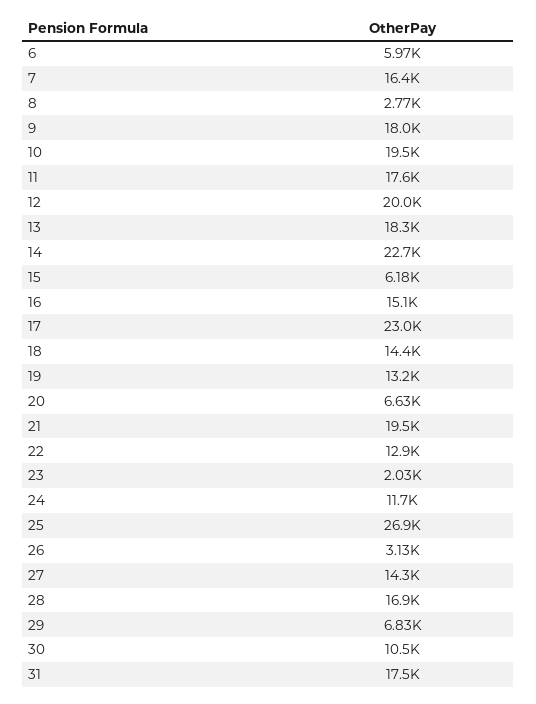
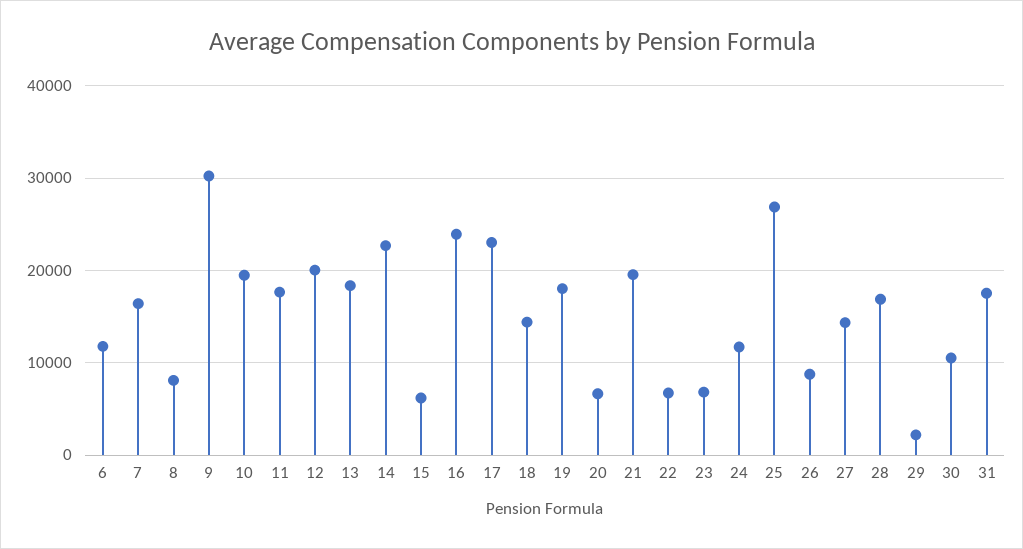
  {
-   "6": 5970,
+   "6": 12000,
    "7": 16400,
-   "8": 2770,
+   "8": 8000,
-   "9": 18000,
+   "9": 30000,
    "10": 19500,
    "11": 17600,
    "12": 20000,
    "13": 18300,
    "14": 22700,
    "15": 6180,
-   "16": 15100,
+   "16": 24000,
    "17": 23000,
    "18": 14400,
-   "19": 13200,
+   "19": 18000,
    "20": 6630,
    "21": 19500,
-   "22": 12900,
+   "22": 7000,
-   "23": 2030,
+   "23": 7000,
    "24": 11700,
    "25": 26900,
-   "26": 3130,
+   "26": 9000,
    "27": 14300,
    "28": 16900,
-   "29": 6830,
+   "29": 2000,
    "30": 10500,
    "31": 17500
  }

